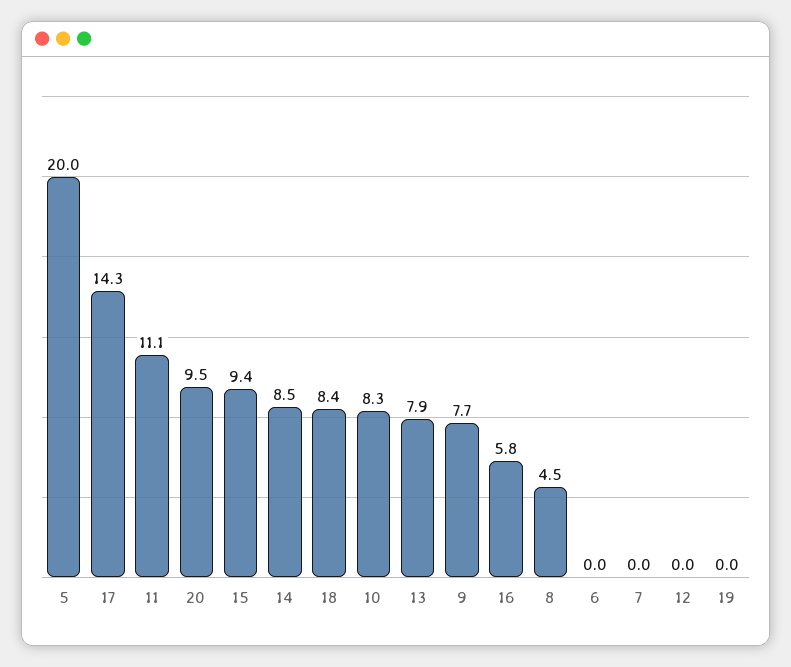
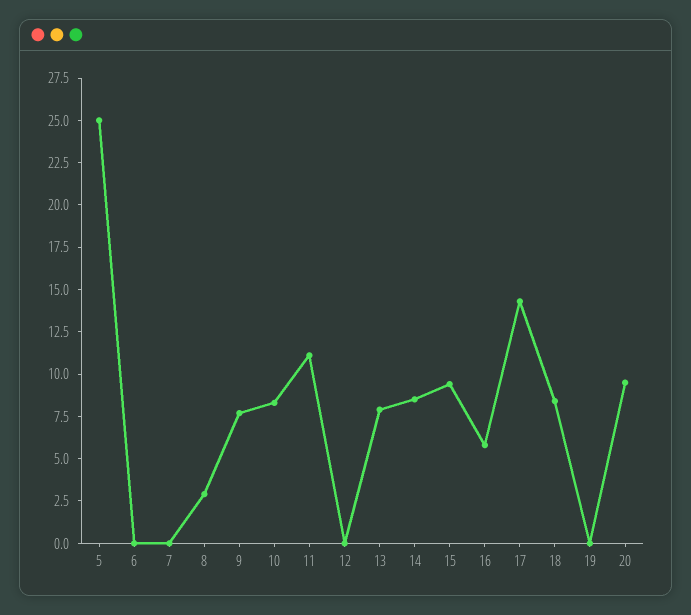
  {
-   "5": 20,
+   "5": 25,
    "17": 14.3,
    "11": 11.1,
    "20": 9.5,
    "15": 9.4,
    "14": 8.5,
    "18": 8.4,
    "10": 8.3,
    "13": 7.9,
    "9": 7.7,
    "16": 5.8,
-   "8": 4.5,
+   "8": 3,
    "6": 0,
    "7": 0,
    "12": 0,
    "19": 0
  }

